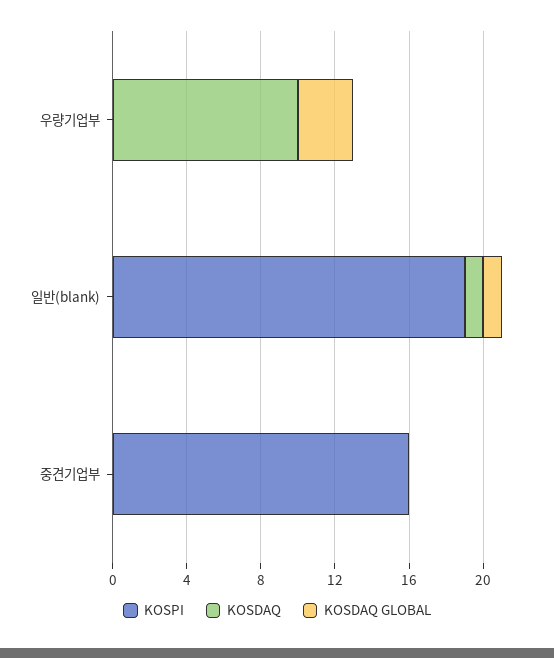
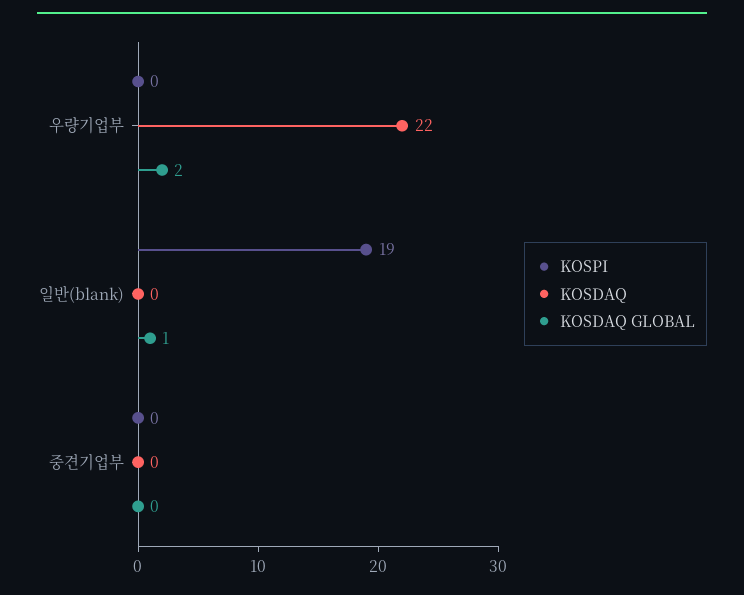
  {
    "KOSPI": {
      "우량기업부": 0,
      "일반(blank)": 19,
-     "중견기업부": 16
+     "중견기업부": 0
    },
    "KOSDAQ": {
-     "우량기업부": 10,
+     "우량기업부": 22,
-     "일반(blank)": 1,
+     "일반(blank)": 0,
      "중견기업부": 0
    },
    "KOSDAQ GLOBAL": {
-     "우량기업부": 3,
+     "우량기업부": 2,
      "일반(blank)": 1,
      "중견기업부": 0
    }
  }

